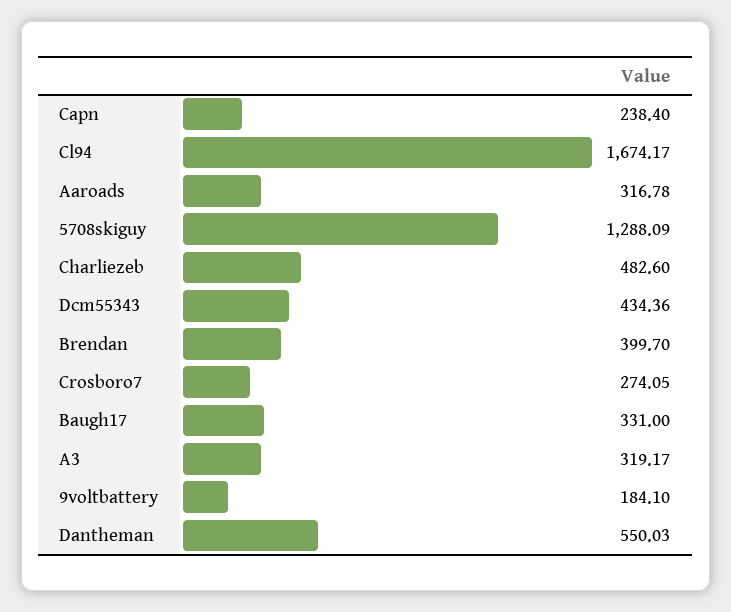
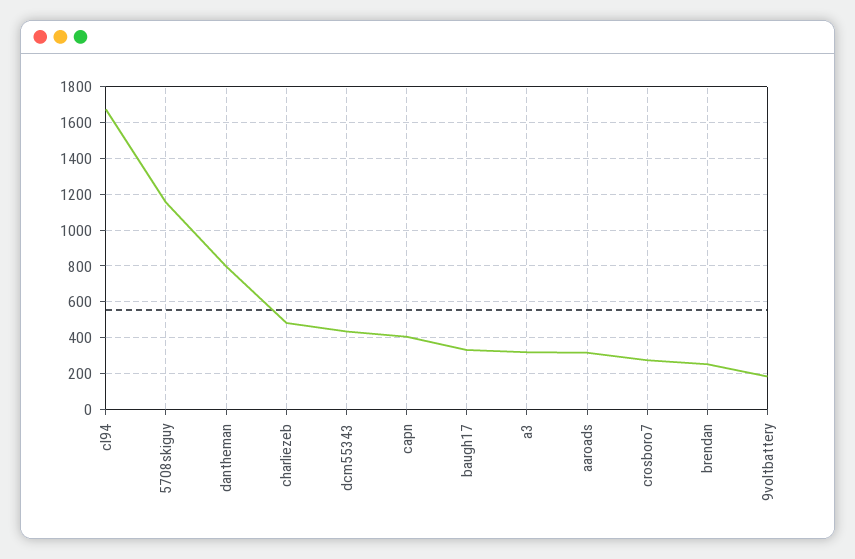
  {
-   "Capn": 238.4,
+   "Capn": 400,
    "Cl94": 1674.17,
    "Aaroads": 316.78,
-   "5708skiguy": 1288.09,
+   "5708skiguy": 1150,
    "Charliezeb": 482.6,
    "Dcm55343": 434.36,
-   "Brendan": 399.7,
+   "Brendan": 250,
    "Crosboro7": 274.05,
    "Baugh17": 331,
    "A3": 319.17,
    "9voltbattery": 184.1,
-   "Dantheman": 550.03
+   "Dantheman": 800
  }

